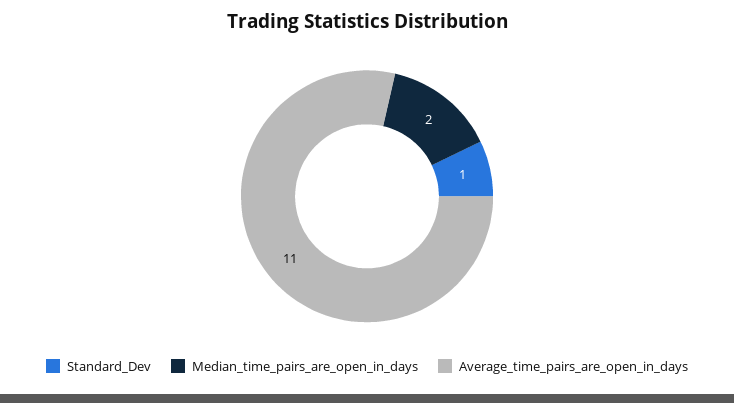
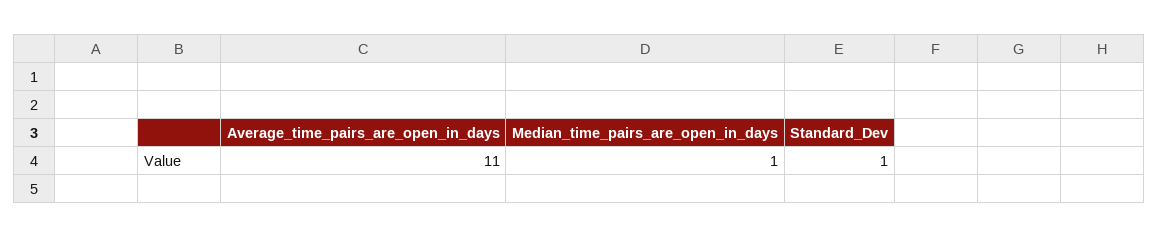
  {
    "Standard_Dev": 1,
-   "Median_time_pairs_are_open_in_days": 2,
+   "Median_time_pairs_are_open_in_days": 1,
    "Average_time_pairs_are_open_in_days": 11
  }

